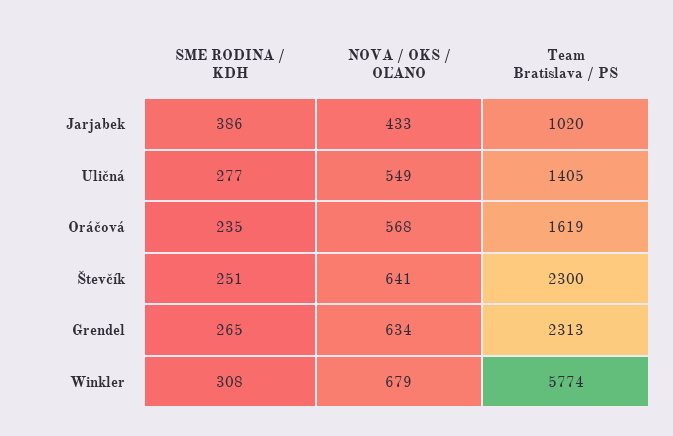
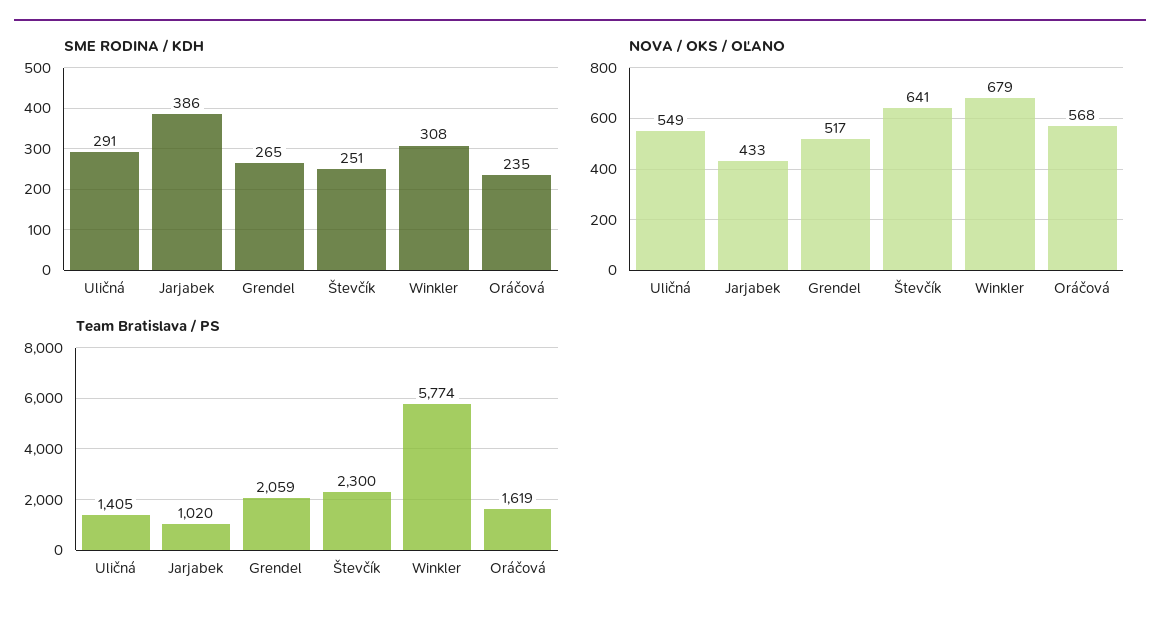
  {
    "SME RODINA / KDH": {
      "Jarjabek": 386,
-     "Uličná": 277,
+     "Uličná": 291,
      "Oráčová": 235,
      "Števčík": 251,
      "Grendel": 265,
      "Winkler": 308
    },
    "NOVA / OKS / OĽANO": {
      "Jarjabek": 433,
      "Uličná": 549,
      "Oráčová": 568,
      "Števčík": 641,
-     "Grendel": 634,
+     "Grendel": 517,
      "Winkler": 679
    },
    "Team Bratislava / PS": {
      "Jarjabek": 1020,
      "Uličná": 1405,
      "Oráčová": 1619,
      "Števčík": 2300,
-     "Grendel": 2313,
+     "Grendel": 2059,
      "Winkler": 5774
    }
  }

